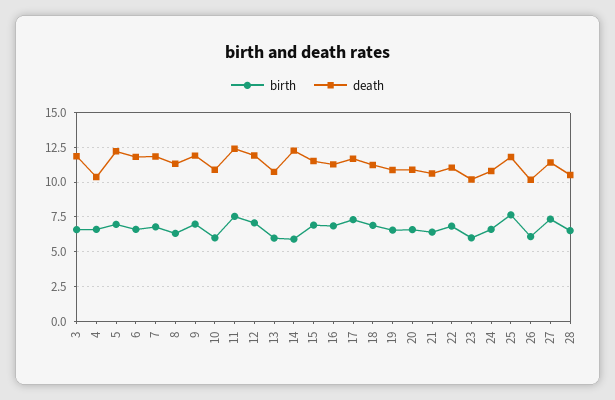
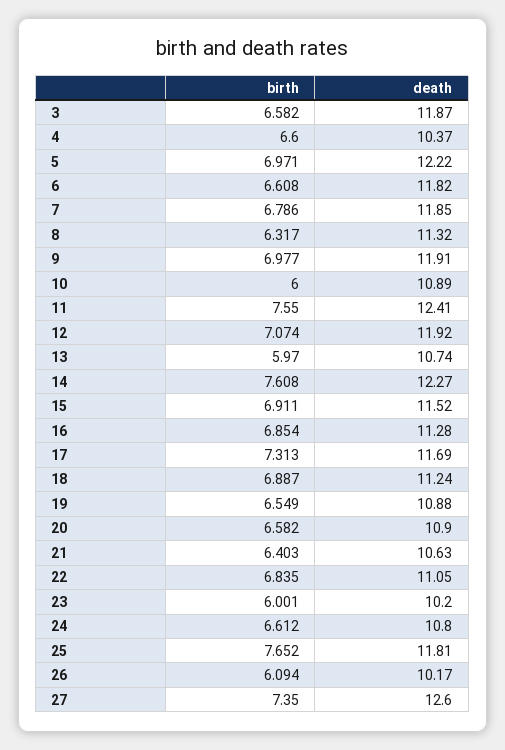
  {
    "birth": {
      "3": 6.582,
      "4": 6.6,
      "5": 6.971,
      "6": 6.608,
      "7": 6.786,
      "8": 6.317,
      "9": 6.977,
      "10": 6,
      "11": 7.55,
      "12": 7.074,
      "13": 5.97,
-     "14": 6,
+     "14": 7.608,
      "15": 6.911,
      "16": 6.854,
      "17": 7.313,
      "18": 6.887,
      "19": 6.549,
      "20": 6.582,
      "21": 6.403,
      "22": 6.835,
      "23": 6.001,
      "24": 6.612,
      "25": 7.652,
      "26": 6.094,
-     "27": 7.35,
+     "27": 7.35
-     "28": 6.5
    },
    "death": {
      "3": 11.87,
      "4": 10.37,
      "5": 12.22,
      "6": 11.82,
      "7": 11.85,
      "8": 11.32,
      "9": 11.91,
      "10": 10.89,
      "11": 12.41,
      "12": 11.92,
      "13": 10.74,
      "14": 12.27,
      "15": 11.52,
      "16": 11.28,
      "17": 11.69,
      "18": 11.24,
      "19": 10.88,
      "20": 10.9,
      "21": 10.63,
      "22": 11.05,
      "23": 10.2,
      "24": 10.8,
      "25": 11.81,
      "26": 10.17,
-     "27": 11.5,
+     "27": 12.6
-     "28": 10.5
    }
  }

